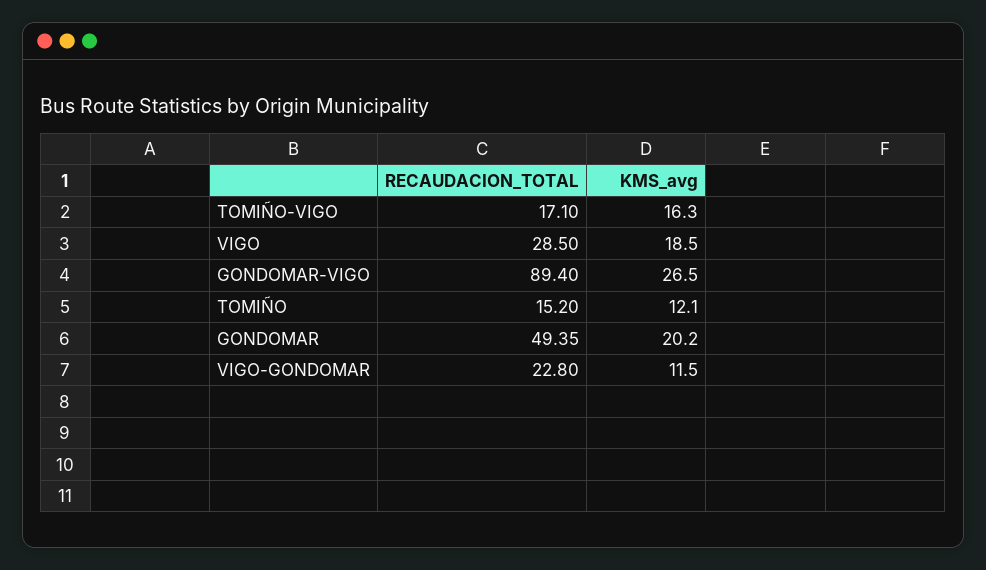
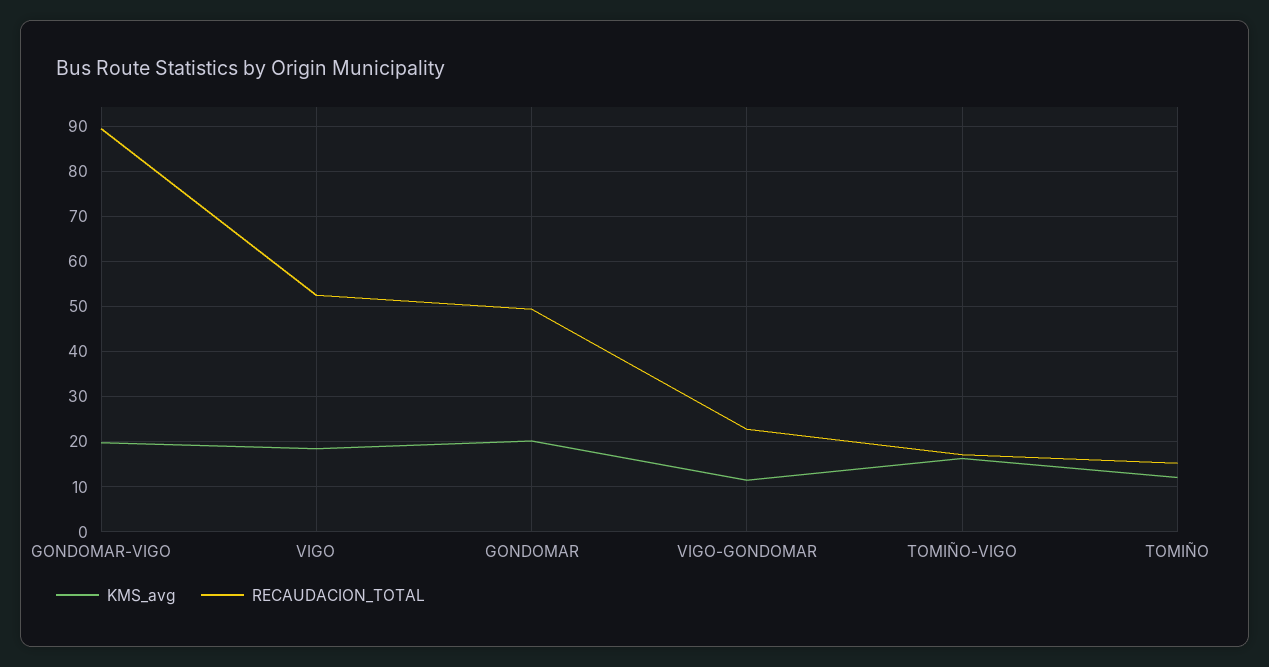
  {
    "RECAUDACION_TOTAL": {
      "TOMIÑO-VIGO": 17.1,
-     "VIGO": 28.5,
+     "VIGO": 52,
      "GONDOMAR-VIGO": 89.4,
      "TOMIÑO": 15.2,
      "GONDOMAR": 49.35,
      "VIGO-GONDOMAR": 22.8
    },
    "KMS_avg": {
      "TOMIÑO-VIGO": 16.3,
      "VIGO": 18.5,
-     "GONDOMAR-VIGO": 26.5,
+     "GONDOMAR-VIGO": 20,
      "TOMIÑO": 12.1,
      "GONDOMAR": 20.2,
      "VIGO-GONDOMAR": 11.5
    }
  }

